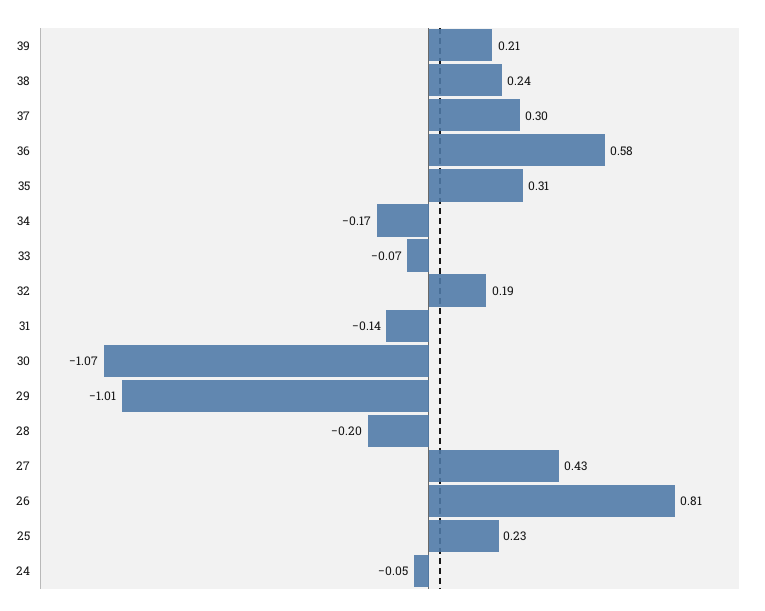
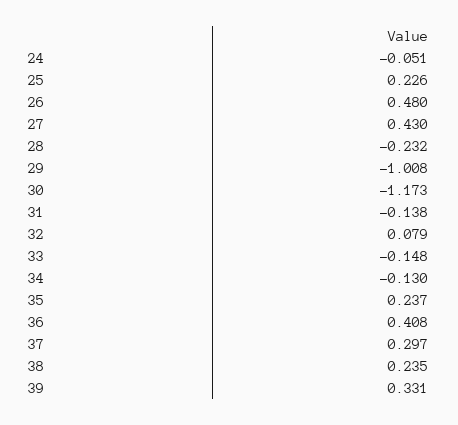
  {
-   "39": 0.21,
+   "39": 0.331,
    "38": 0.235,
    "37": 0.297,
-   "36": 0.58,
+   "36": 0.408,
-   "35": 0.31,
+   "35": 0.237,
-   "34": -0.17,
+   "34": -0.13,
-   "33": -0.07,
+   "33": -0.148,
-   "32": 0.19,
+   "32": 0.079,
    "31": -0.138,
-   "30": -1.07,
+   "30": -1.173,
    "29": -1.008,
-   "28": -0.2,
+   "28": -0.232,
    "27": 0.43,
-   "26": 0.81,
+   "26": 0.48,
    "25": 0.226,
    "24": -0.051
  }

